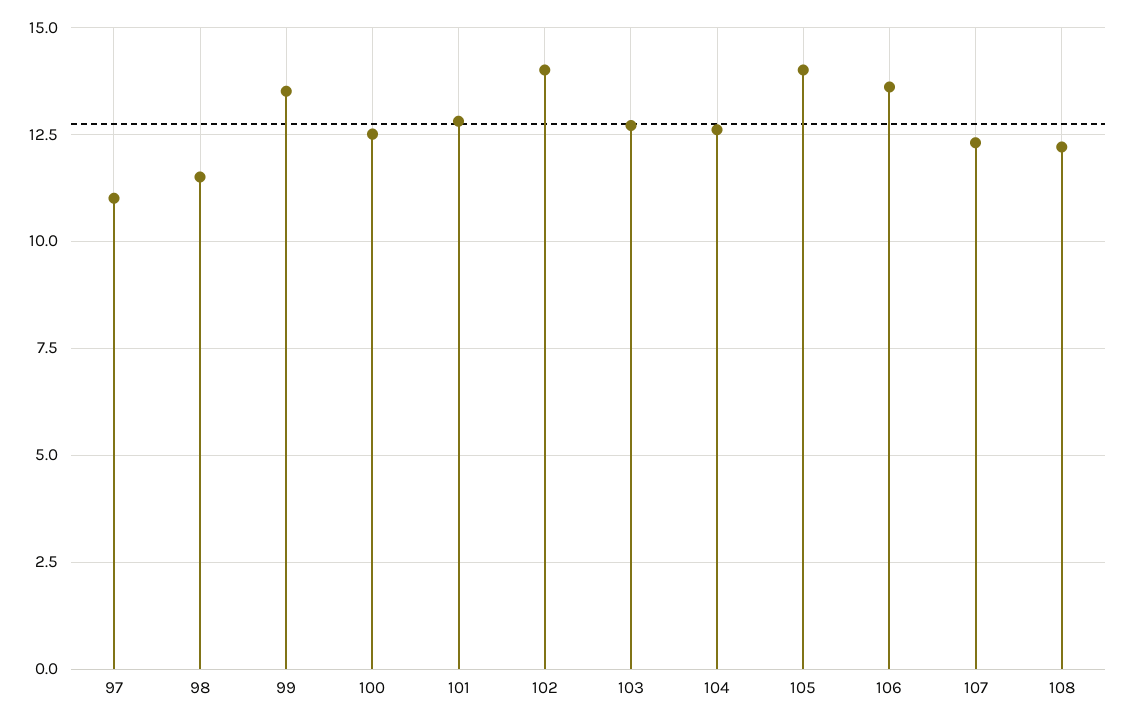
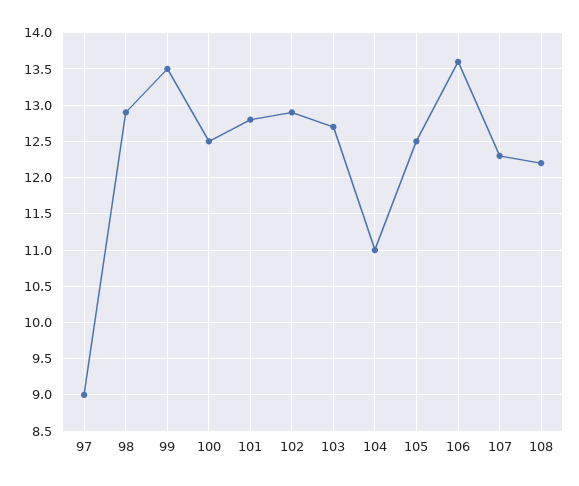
  {
-   "97": 11,
+   "97": 9,
-   "98": 11.5,
+   "98": 12.9,
    "99": 13.5,
    "100": 12.5,
    "101": 12.8,
-   "102": 14,
+   "102": 12.9,
    "103": 12.7,
-   "104": 12.5,
+   "104": 11,
-   "105": 14,
+   "105": 12.5,
    "106": 13.6,
    "107": 12.3,
    "108": 12.2
  }

